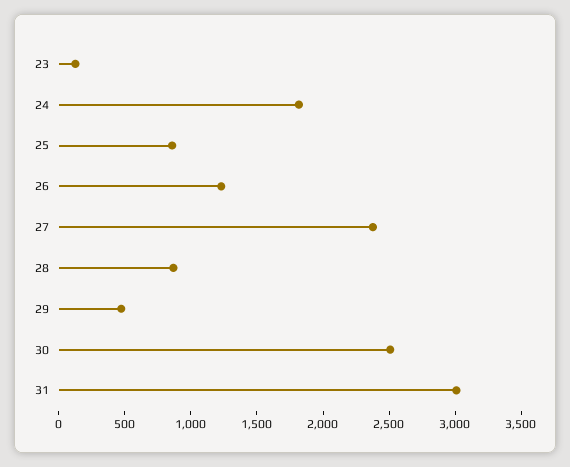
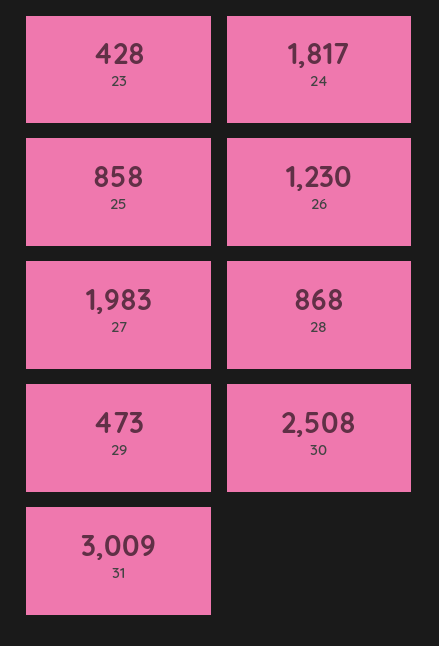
  {
-   "23": 100,
+   "23": 428,
    "24": 1817,
    "25": 858,
    "26": 1230,
-   "27": 2400,
+   "27": 1983,
    "28": 868,
    "29": 473,
    "30": 2508,
    "31": 3009
  }

